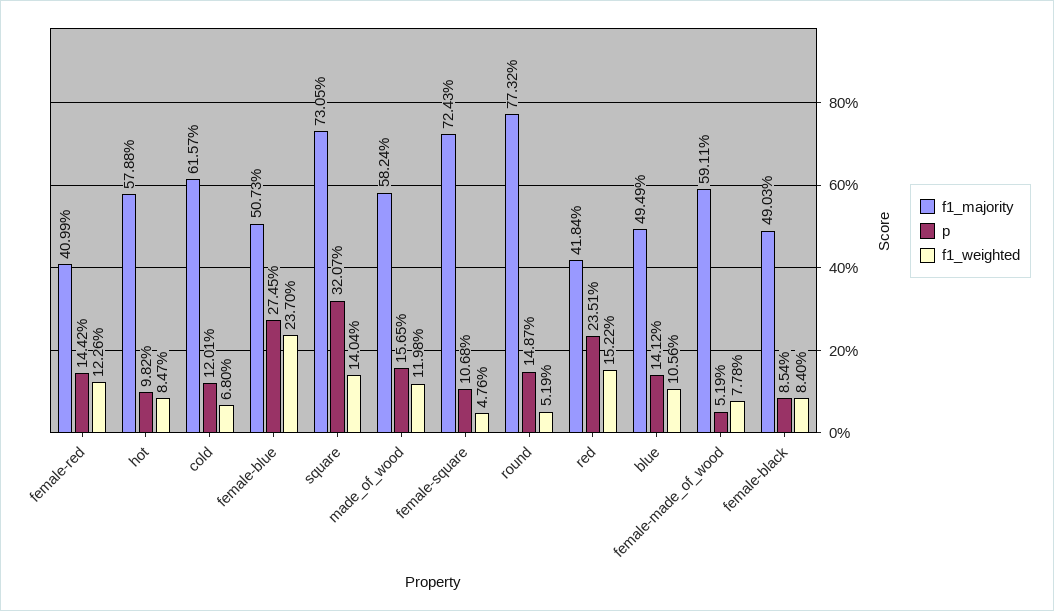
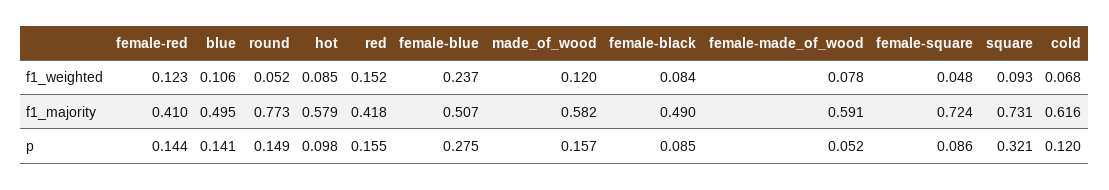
  {
    "f1_majority": {
      "female-red": 0.4099,
      "hot": 0.5788,
      "cold": 0.6157,
      "female-blue": 0.5073,
      "square": 0.7305,
      "made_of_wood": 0.5824,
      "female-square": 0.7243,
      "round": 0.7732,
      "red": 0.4184,
      "blue": 0.4949,
      "female-made_of_wood": 0.5911,
      "female-black": 0.4903
    },
    "p": {
      "female-red": 0.1442,
      "hot": 0.0982,
      "cold": 0.1201,
      "female-blue": 0.2745,
      "square": 0.3207,
      "made_of_wood": 0.1565,
-     "female-square": 0.1068,
+     "female-square": 0.086,
      "round": 0.1487,
-     "red": 0.2351,
+     "red": 0.155,
      "blue": 0.1412,
      "female-made_of_wood": 0.0519,
      "female-black": 0.0854
    },
    "f1_weighted": {
      "female-red": 0.1226,
      "hot": 0.0847,
      "cold": 0.068,
      "female-blue": 0.237,
-     "square": 0.1404,
+     "square": 0.093,
      "made_of_wood": 0.1198,
      "female-square": 0.0476,
      "round": 0.0519,
      "red": 0.1522,
      "blue": 0.1056,
      "female-made_of_wood": 0.0778,
      "female-black": 0.084
    }
  }

